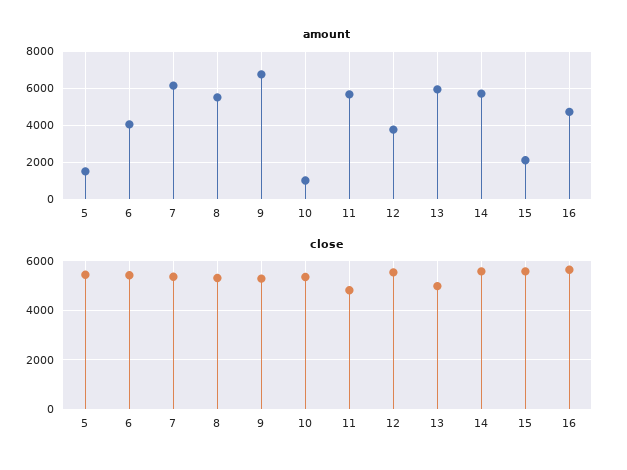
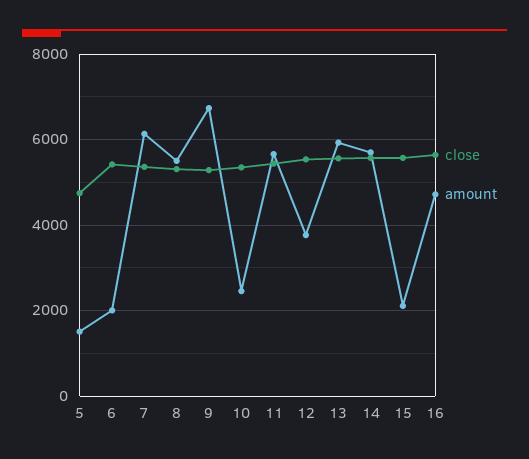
  {
    "amount": {
      "5": 1600,
-     "6": 4000,
+     "6": 2000,
      "7": 6200,
      "8": 5600,
      "9": 6800,
-     "10": 1000,
+     "10": 2400,
      "11": 5600,
      "12": 3800,
      "13": 6000,
      "14": 5600,
      "15": 2200,
      "16": 4800
    },
    "close": {
-     "5": 5500,
+     "5": 4800,
      "6": 5400,
      "7": 5400,
      "8": 5400,
      "9": 5200,
      "10": 5400,
-     "11": 4750,
+     "11": 5400,
      "12": 5600,
-     "13": 5000,
+     "13": 5600,
      "14": 5600,
      "15": 5600,
      "16": 5600
    }
  }

